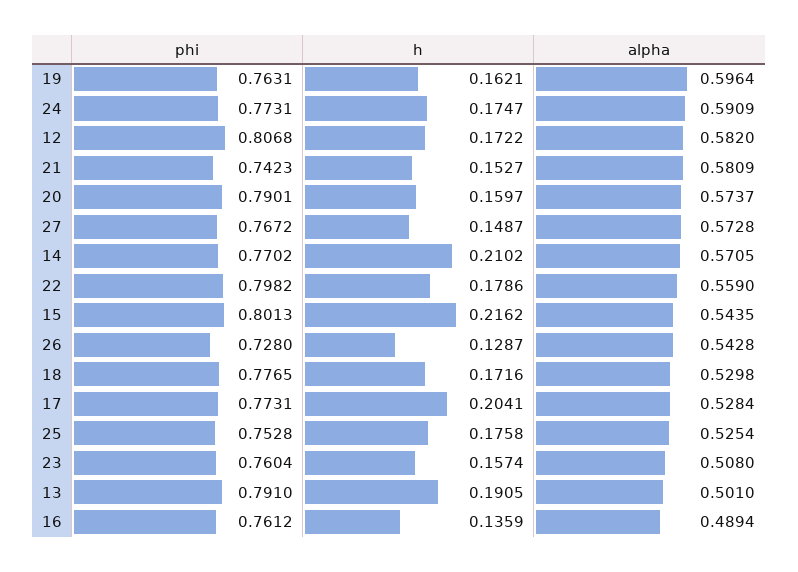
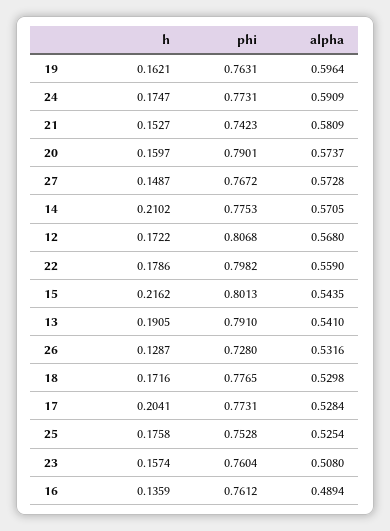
  {
    "phi": {
      "19": 0.7631,
      "24": 0.7731,
      "12": 0.8068,
      "21": 0.7423,
      "20": 0.7901,
      "27": 0.7672,
-     "14": 0.7702,
+     "14": 0.7753,
      "22": 0.7982,
      "15": 0.8013,
      "26": 0.728,
      "18": 0.7765,
      "17": 0.7731,
      "25": 0.7528,
      "23": 0.7604,
      "13": 0.791,
      "16": 0.7612
    },
    "h": {
      "19": 0.1621,
      "24": 0.1747,
      "12": 0.1722,
      "21": 0.1527,
      "20": 0.1597,
      "27": 0.1487,
      "14": 0.2102,
      "22": 0.1786,
      "15": 0.2162,
      "26": 0.1287,
      "18": 0.1716,
      "17": 0.2041,
      "25": 0.1758,
      "23": 0.1574,
      "13": 0.1905,
      "16": 0.1359
    },
    "alpha": {
      "19": 0.5964,
      "24": 0.5909,
-     "12": 0.582,
+     "12": 0.568,
      "21": 0.5809,
      "20": 0.5737,
      "27": 0.5728,
      "14": 0.5705,
      "22": 0.559,
      "15": 0.5435,
-     "26": 0.5428,
+     "26": 0.5316,
      "18": 0.5298,
      "17": 0.5284,
      "25": 0.5254,
      "23": 0.508,
-     "13": 0.501,
+     "13": 0.541,
      "16": 0.4894
    }
  }

